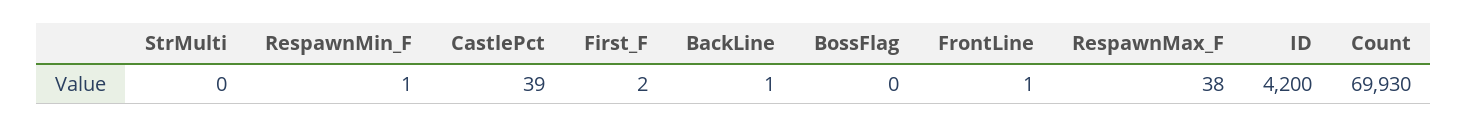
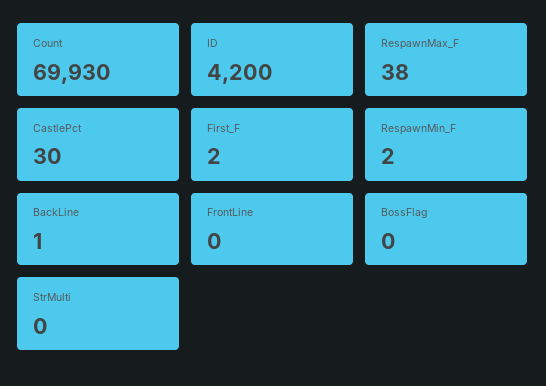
  {
    "StrMulti": 0,
-   "RespawnMin_F": 1,
+   "RespawnMin_F": 2,
-   "CastlePct": 39,
+   "CastlePct": 30,
    "First_F": 2,
    "BackLine": 1,
    "BossFlag": 0,
-   "FrontLine": 1,
+   "FrontLine": 0,
    "RespawnMax_F": 38,
    "ID": 4200,
    "Count": 69930
  }

